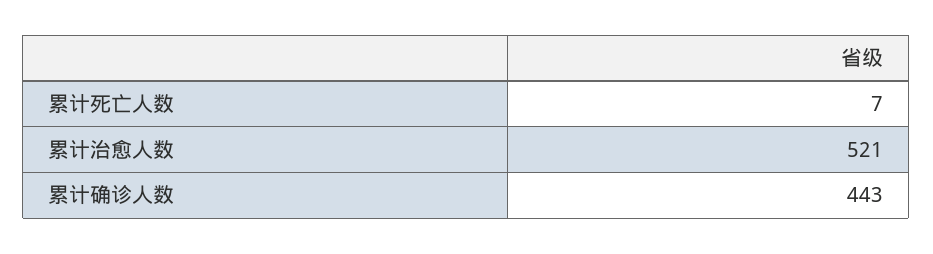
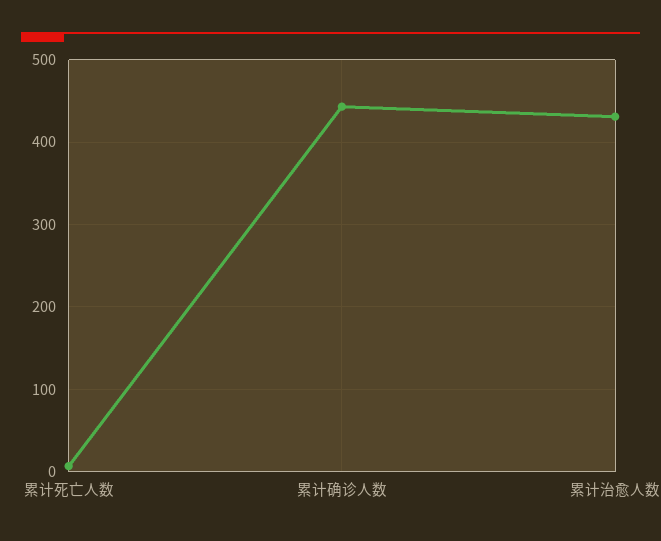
  {
    "累计死亡人数": 7,
-   "累计治愈人数": 521,
+   "累计治愈人数": 430,
    "累计确诊人数": 443
  }

